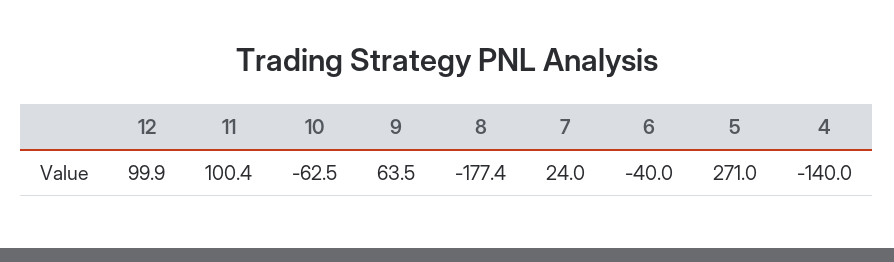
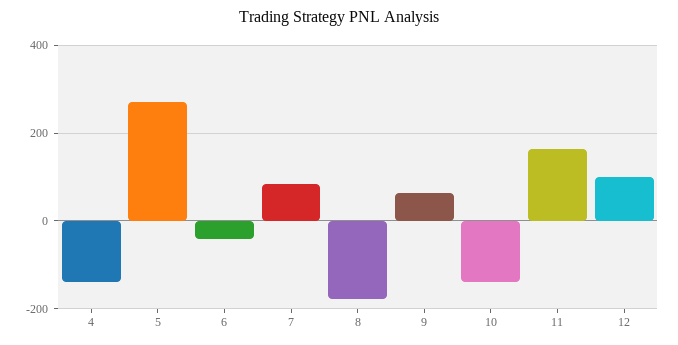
  {
    "12": 99.9,
-   "11": 100.4,
+   "11": 160,
-   "10": -62.5,
+   "10": -140,
    "9": 63.5,
    "8": -177.4,
-   "7": 24,
+   "7": 80,
    "6": -40,
    "5": 271,
    "4": -140
  }

